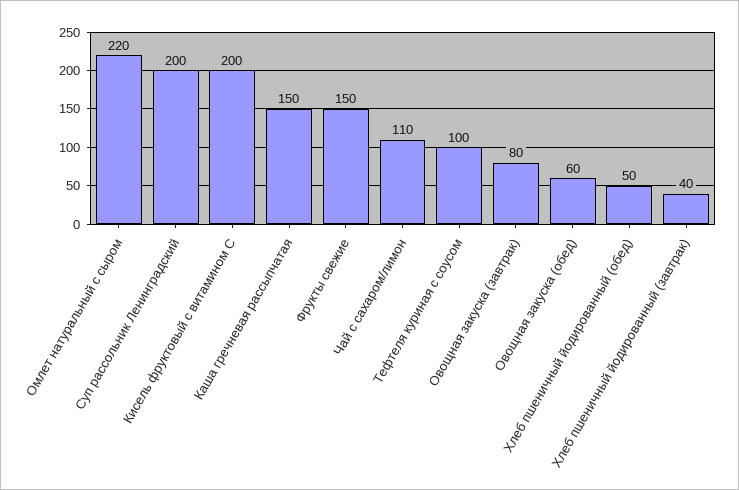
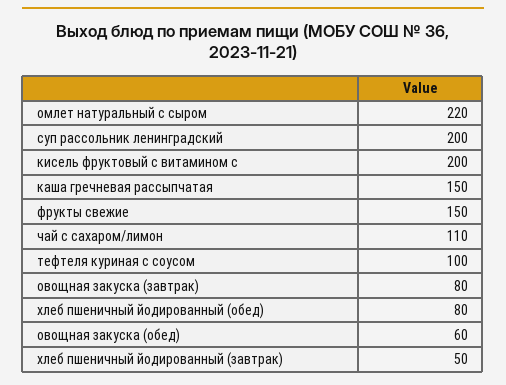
  {
    "Омлет натуральный с сыром": 220,
    "Суп рассольник Ленинградский": 200,
    "Кисель фруктовый с витамином С": 200,
    "Каша гречневая рассыпчатая": 150,
    "Фрукты свежие": 150,
    "Чай с сахаром/лимон": 110,
    "Тефтеля куриная с соусом": 100,
    "Овощная закуска (завтрак)": 80,
    "Овощная закуска (обед)": 60,
-   "Хлеб пшеничный йодированный (обед)": 50,
+   "Хлеб пшеничный йодированный (обед)": 80,
-   "Хлеб пшеничный йодированный (завтрак)": 40
+   "Хлеб пшеничный йодированный (завтрак)": 50
  }

